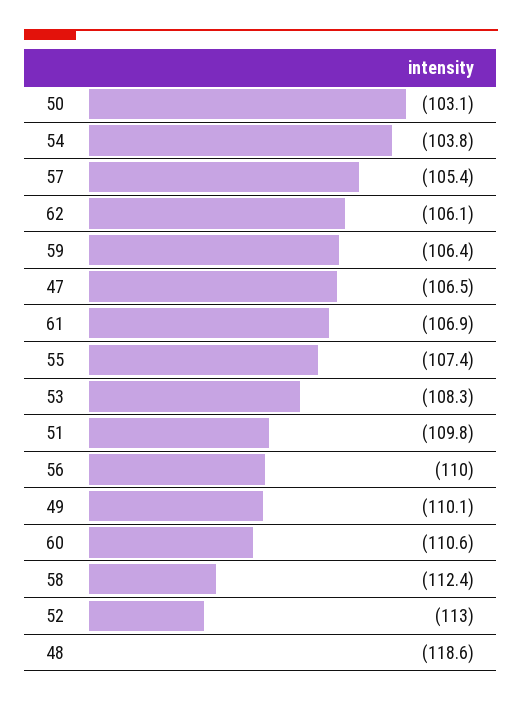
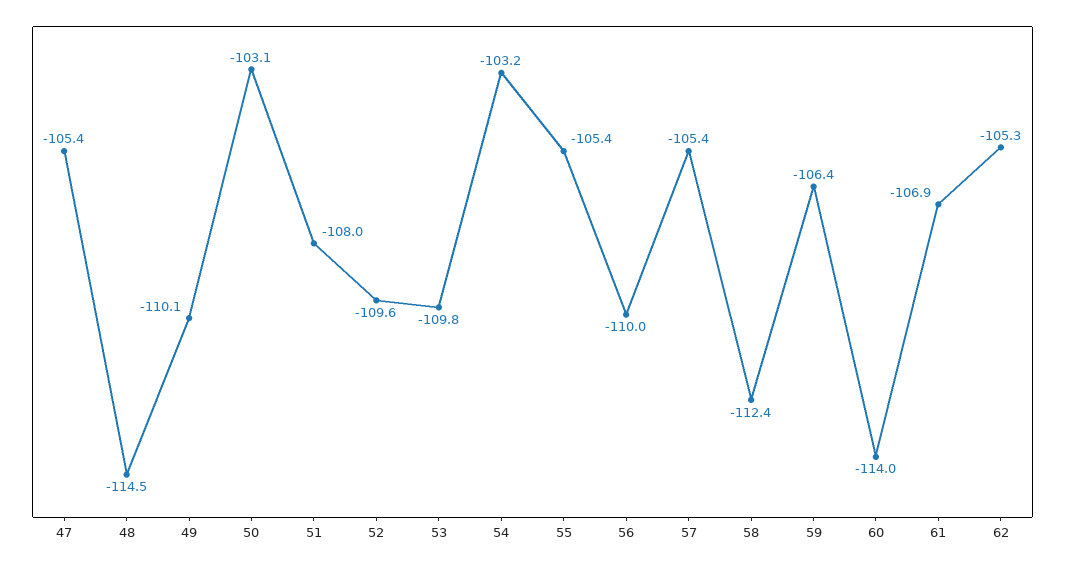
  {
    "50": -103.1,
-   "54": -103.8,
+   "54": -103.2,
    "57": -105.4,
-   "62": -106.1,
+   "62": -105.3,
    "59": -106.4,
-   "47": -106.5,
+   "47": -105.4,
    "61": -106.9,
-   "55": -107.4,
+   "55": -105.4,
-   "53": -108.3,
+   "53": -109.8,
-   "51": -109.8,
+   "51": -108,
    "56": -110,
    "49": -110.1,
-   "60": -110.6,
+   "60": -114,
    "58": -112.4,
-   "52": -113,
+   "52": -109.6,
-   "48": -118.6
+   "48": -114.5
  }

